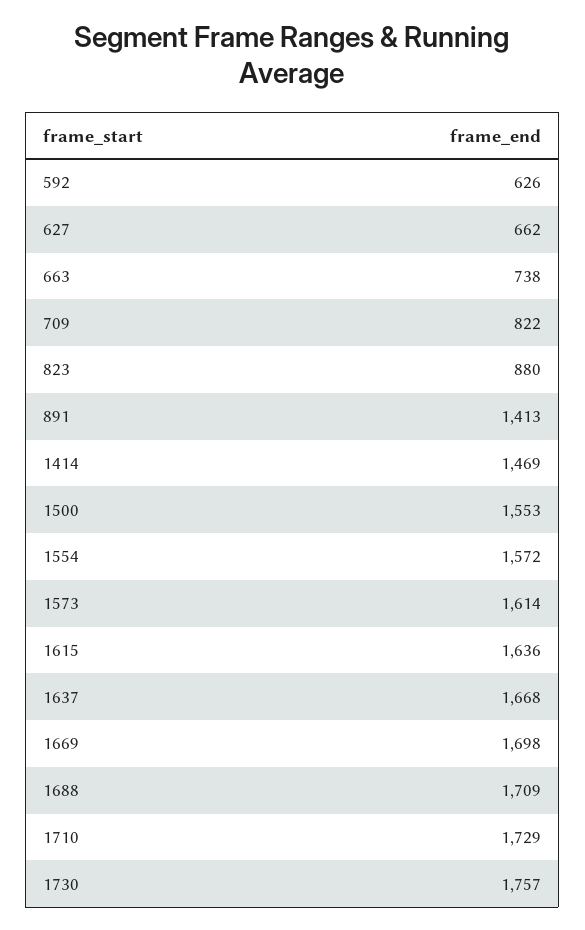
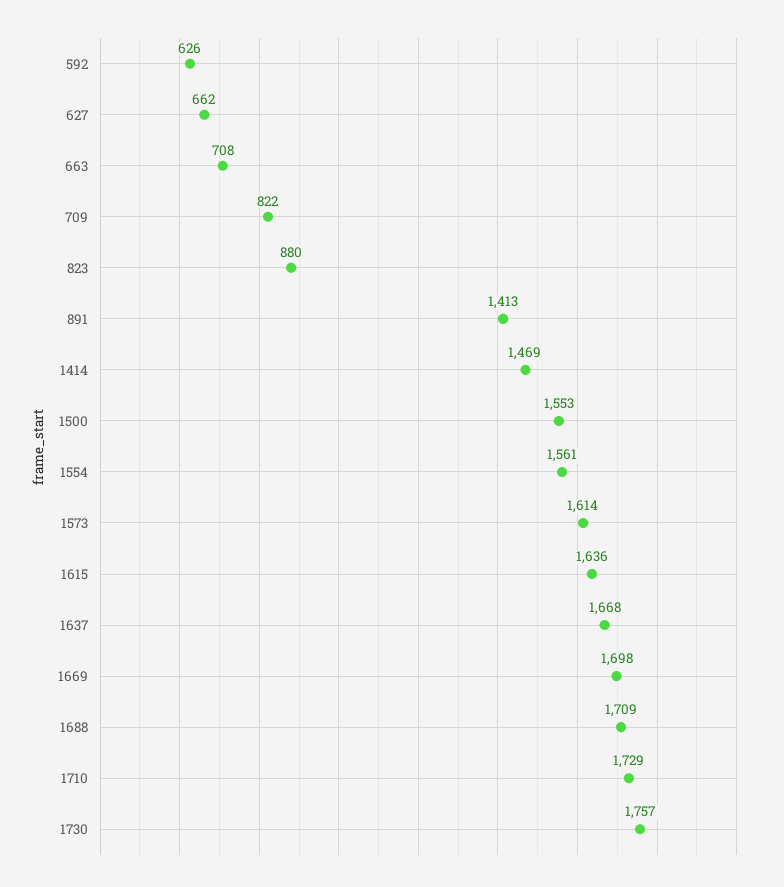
  {
    "592": 626,
    "627": 662,
-   "663": 738,
+   "663": 708,
    "709": 822,
    "823": 880,
    "891": 1413,
    "1414": 1469,
    "1500": 1553,
-   "1554": 1572,
+   "1554": 1561,
    "1573": 1614,
    "1615": 1636,
    "1637": 1668,
    "1669": 1698,
    "1688": 1709,
    "1710": 1729,
    "1730": 1757
  }

